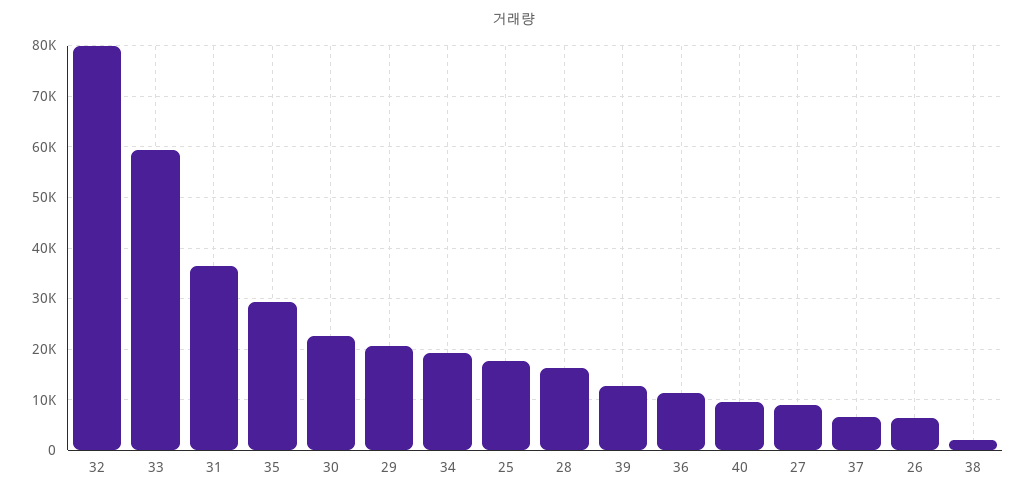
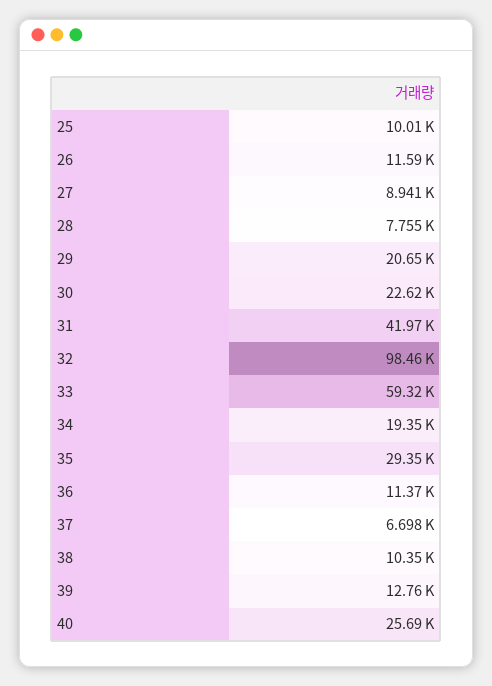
  {
-   "32": 80000,
+   "32": 98460,
    "33": 59320,
-   "31": 36000,
+   "31": 41970,
    "35": 29350,
    "30": 22620,
    "29": 20650,
    "34": 19350,
-   "25": 18000,
+   "25": 10010,
-   "28": 16000,
+   "28": 7755,
    "39": 12760,
    "36": 11370,
-   "40": 10000,
+   "40": 25690,
    "27": 8941,
    "37": 6698,
-   "26": 6000,
+   "26": 11590,
-   "38": 2000
+   "38": 10350
  }

